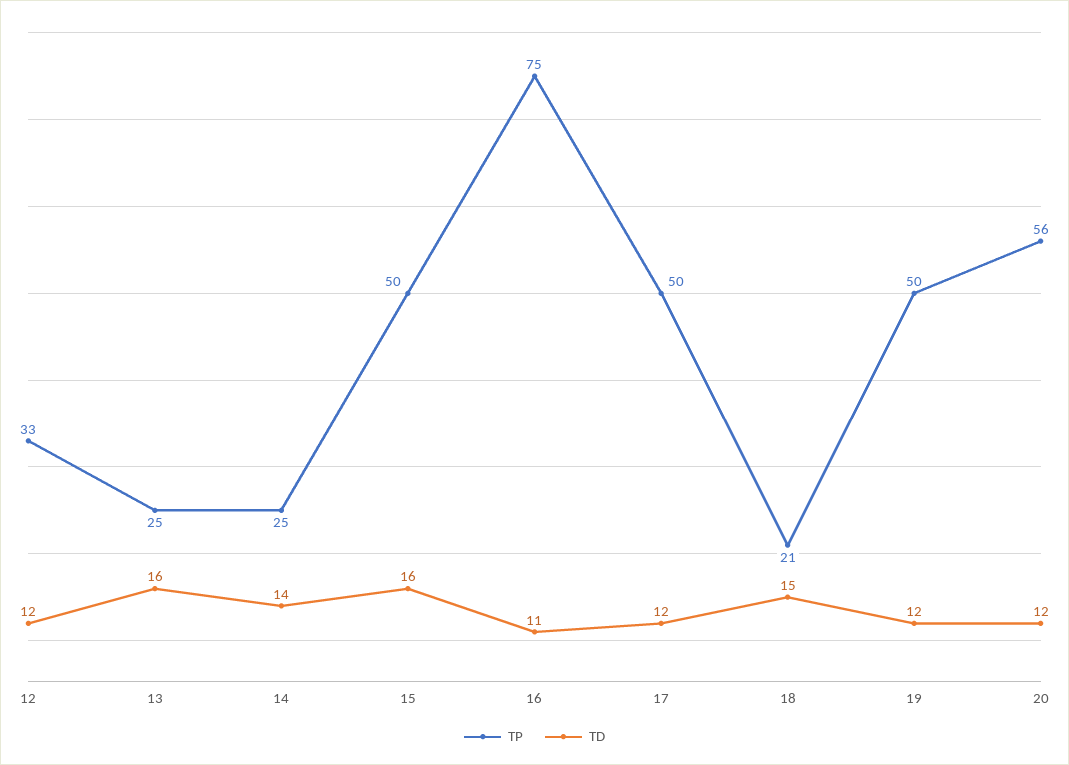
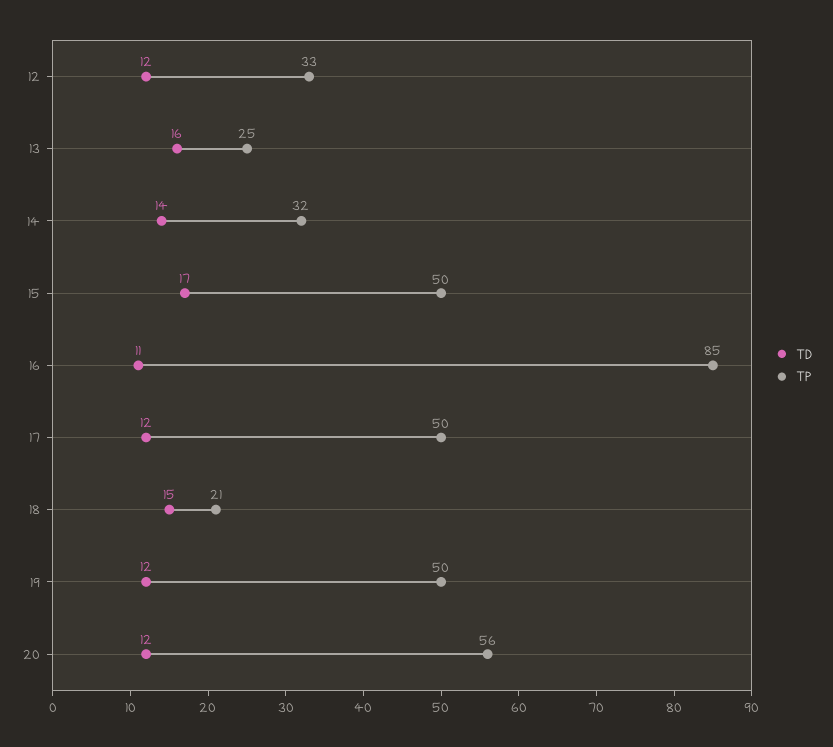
  {
    "TP": {
      "12": 33,
      "13": 25,
-     "14": 25,
+     "14": 32,
      "15": 50,
-     "16": 75,
+     "16": 85,
      "17": 50,
      "18": 21,
      "19": 50,
      "20": 56
    },
    "TD": {
      "12": 12,
      "13": 16,
      "14": 14,
-     "15": 16,
+     "15": 17,
      "16": 11,
      "17": 12,
      "18": 15,
      "19": 12,
      "20": 12
    }
  }

